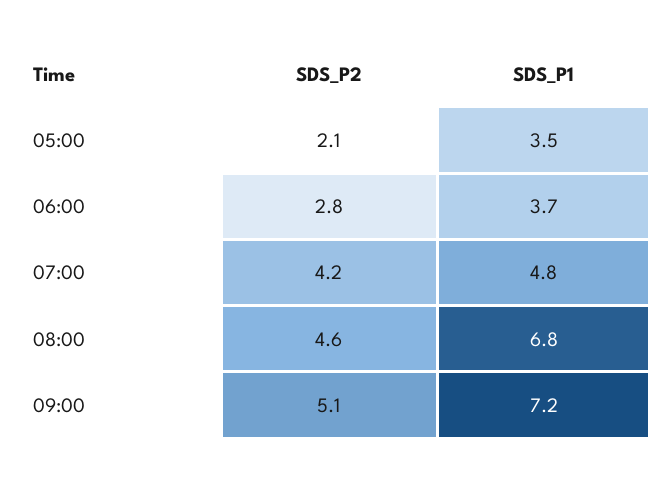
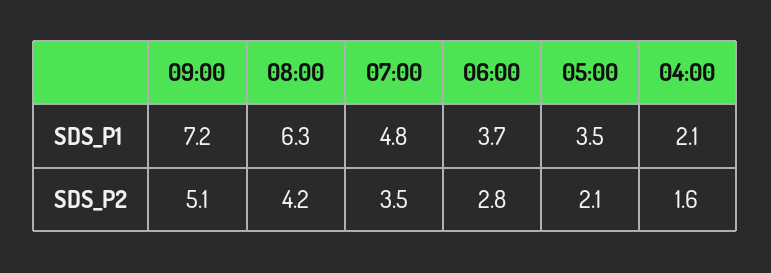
  {
    "SDS_P2": {
      "05:00": 2.1,
      "06:00": 2.8,
-     "07:00": 4.2,
+     "07:00": 3.5,
-     "08:00": 4.6,
+     "08:00": 4.2,
-     "09:00": 5.1
+     "09:00": 5.1,
+     "04:00": 1.6
    },
    "SDS_P1": {
      "05:00": 3.5,
      "06:00": 3.7,
      "07:00": 4.8,
-     "08:00": 6.8,
+     "08:00": 6.3,
-     "09:00": 7.2
+     "09:00": 7.2,
+     "04:00": 2.1
    }
  }

